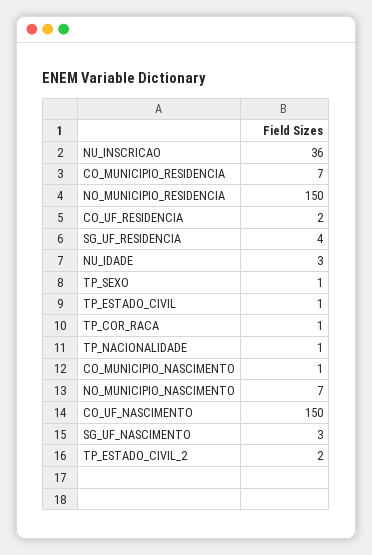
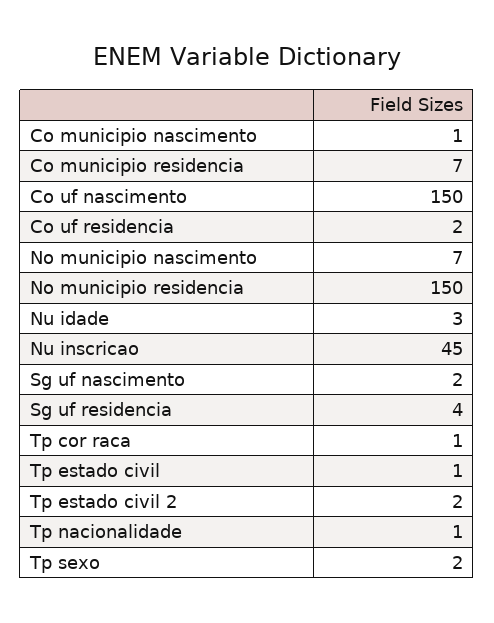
  {
-   "NU_INSCRICAO": 36,
+   "NU_INSCRICAO": 45,
    "CO_MUNICIPIO_RESIDENCIA": 7,
    "NO_MUNICIPIO_RESIDENCIA": 150,
    "CO_UF_RESIDENCIA": 2,
    "SG_UF_RESIDENCIA": 4,
    "NU_IDADE": 3,
-   "TP_SEXO": 1,
+   "TP_SEXO": 2,
    "TP_ESTADO_CIVIL": 1,
    "TP_COR_RACA": 1,
    "TP_NACIONALIDADE": 1,
    "CO_MUNICIPIO_NASCIMENTO": 1,
    "NO_MUNICIPIO_NASCIMENTO": 7,
    "CO_UF_NASCIMENTO": 150,
-   "SG_UF_NASCIMENTO": 3,
+   "SG_UF_NASCIMENTO": 2,
    "TP_ESTADO_CIVIL_2": 2
  }

